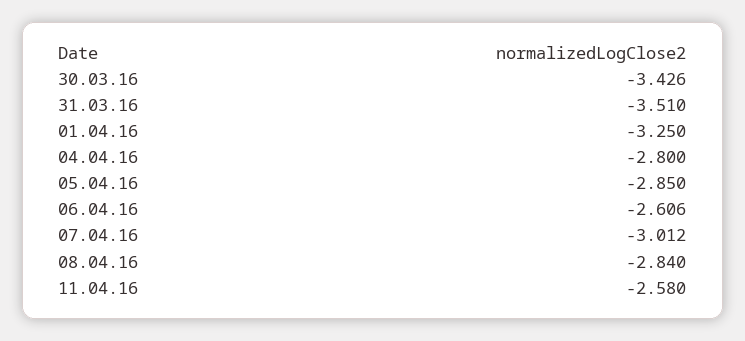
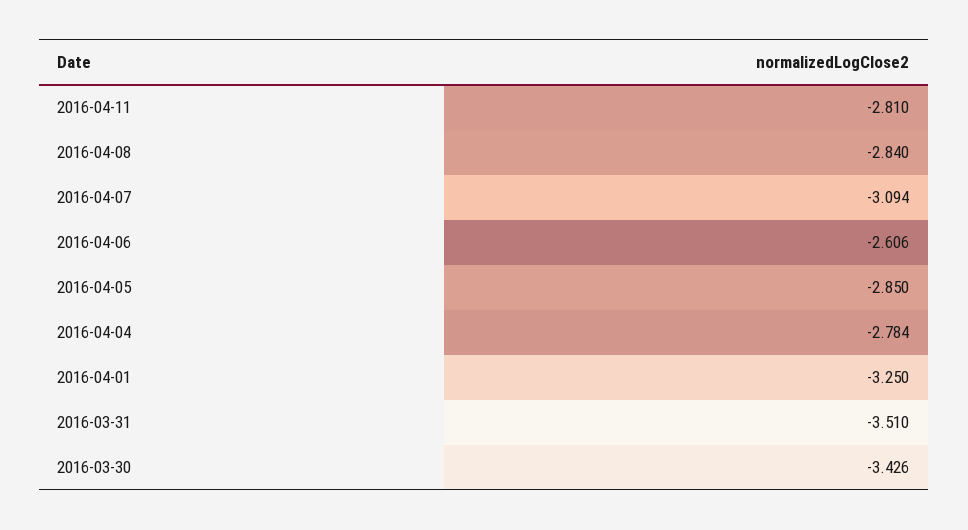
  {
    "30.03.16": -3.426,
    "31.03.16": -3.51,
    "01.04.16": -3.25,
-   "04.04.16": -2.8,
+   "04.04.16": -2.784,
    "05.04.16": -2.85,
    "06.04.16": -2.606,
-   "07.04.16": -3.012,
+   "07.04.16": -3.094,
    "08.04.16": -2.84,
-   "11.04.16": -2.58
+   "11.04.16": -2.81
  }

